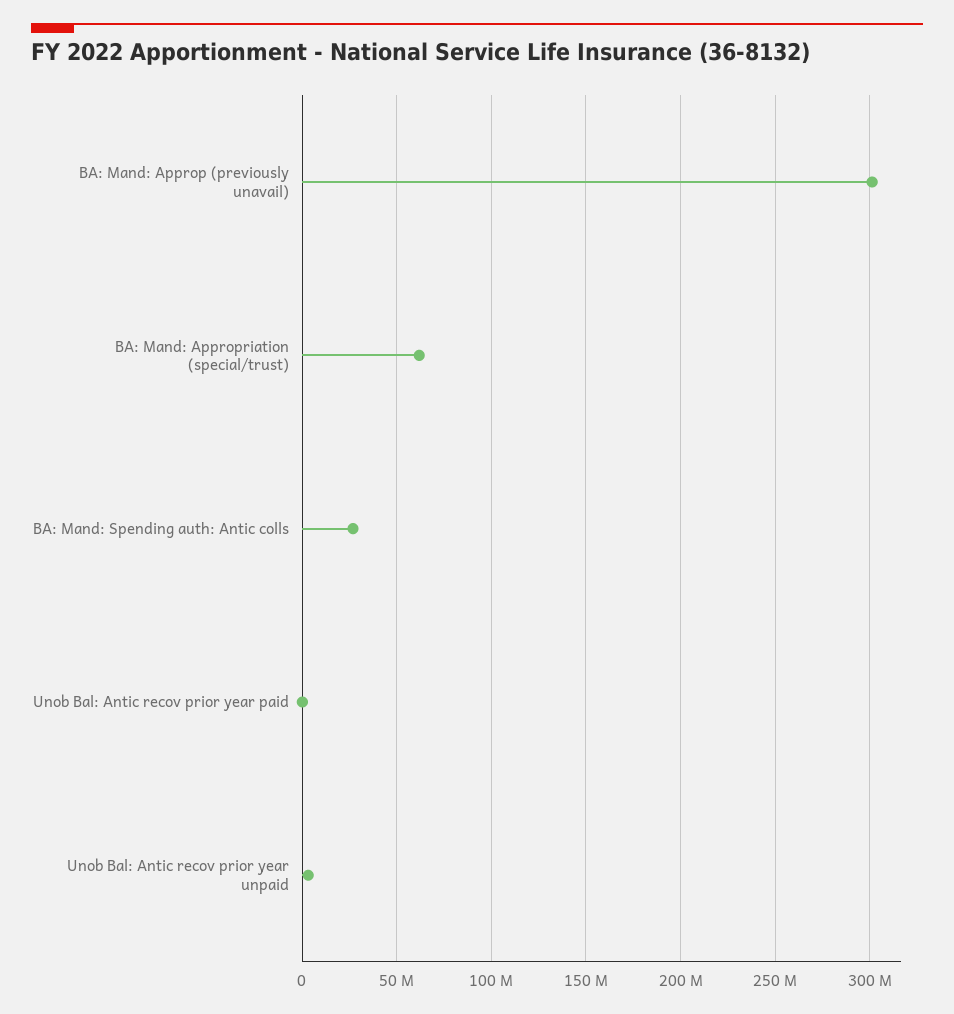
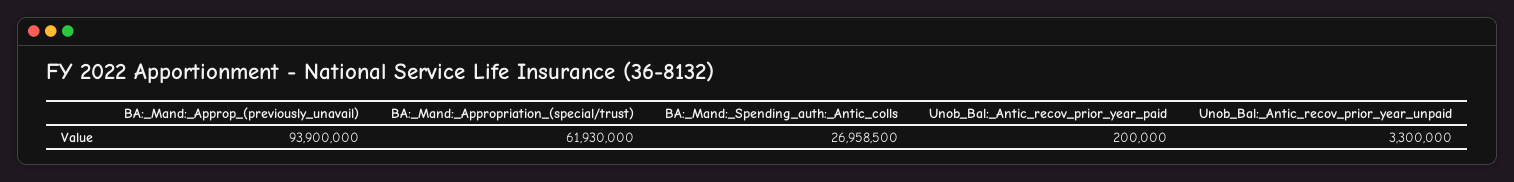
  {
-   "BA: Mand: Approp (previously unavail)": 300000000,
+   "BA: Mand: Approp (previously unavail)": 93900000,
    "BA: Mand: Appropriation (special/trust)": 61930000,
    "BA: Mand: Spending auth: Antic colls": 26958500,
    "Unob Bal: Antic recov prior year paid": 200000,
    "Unob Bal: Antic recov prior year unpaid": 3300000
  }

